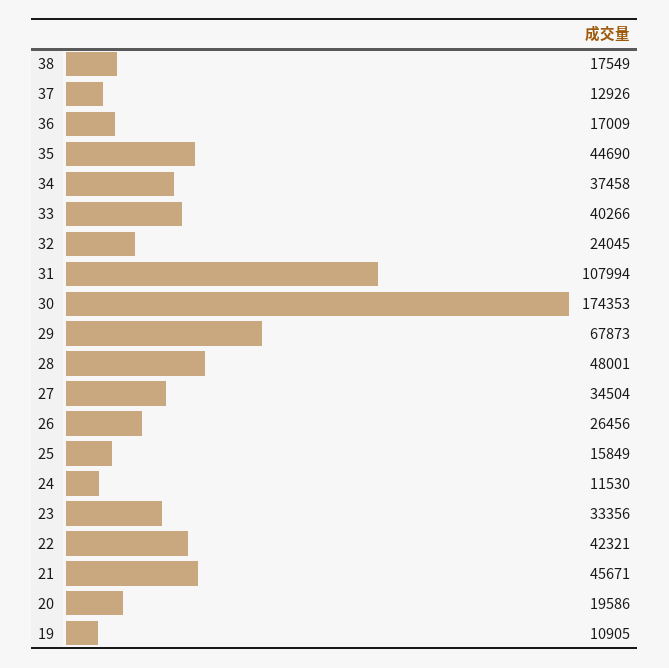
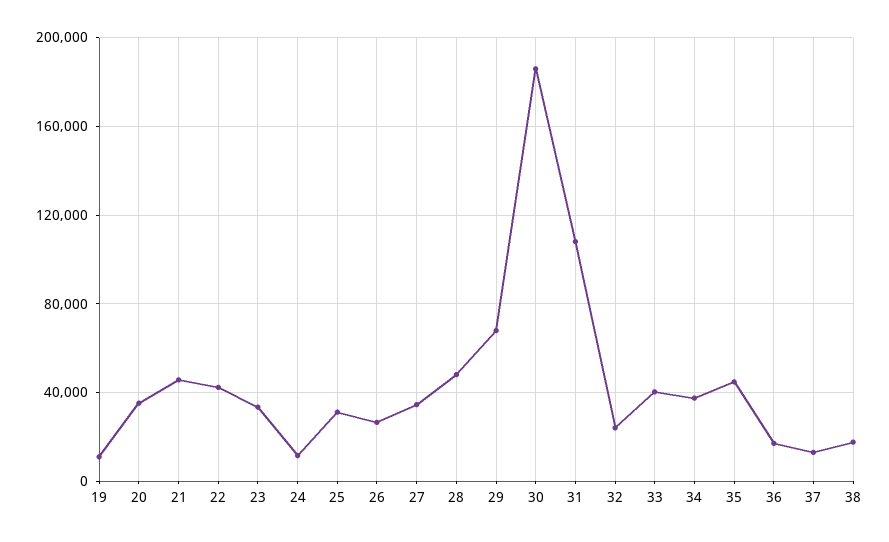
  {
    "38": 17549,
    "37": 12926,
    "36": 17009,
    "35": 44690,
    "34": 37458,
    "33": 40266,
    "32": 24045,
    "31": 107994,
-   "30": 174353,
+   "30": 185000,
    "29": 67873,
    "28": 48001,
    "27": 34504,
    "26": 26456,
-   "25": 15849,
+   "25": 30000,
    "24": 11530,
    "23": 33356,
    "22": 42321,
    "21": 45671,
-   "20": 19586,
+   "20": 35000,
    "19": 10905
  }

